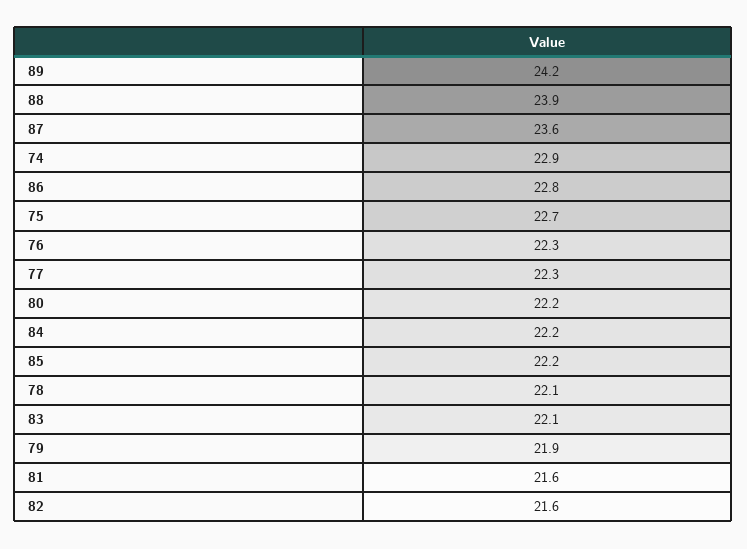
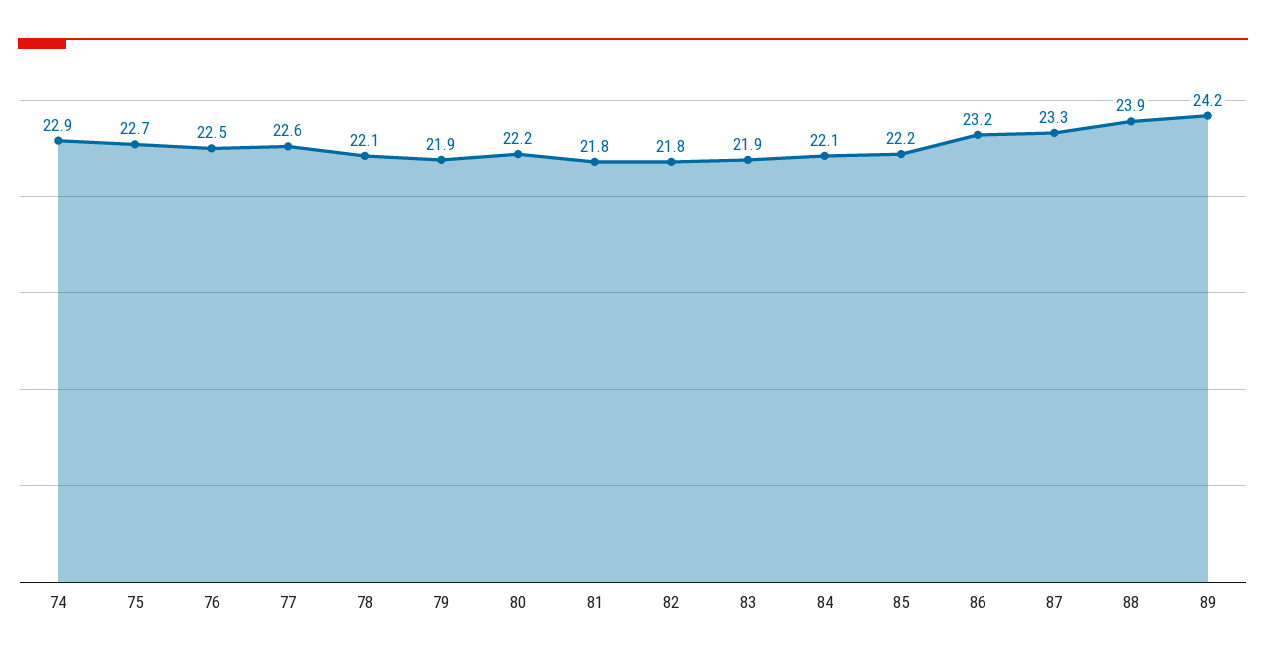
  {
    "89": 24.2,
    "88": 23.9,
-   "87": 23.6,
+   "87": 23.3,
    "74": 22.9,
-   "86": 22.8,
+   "86": 23.2,
    "75": 22.7,
-   "76": 22.3,
+   "76": 22.5,
-   "77": 22.3,
+   "77": 22.6,
    "80": 22.2,
-   "84": 22.2,
+   "84": 22.1,
    "85": 22.2,
    "78": 22.1,
-   "83": 22.1,
+   "83": 21.9,
    "79": 21.9,
-   "81": 21.6,
+   "81": 21.8,
-   "82": 21.6
+   "82": 21.8
  }

